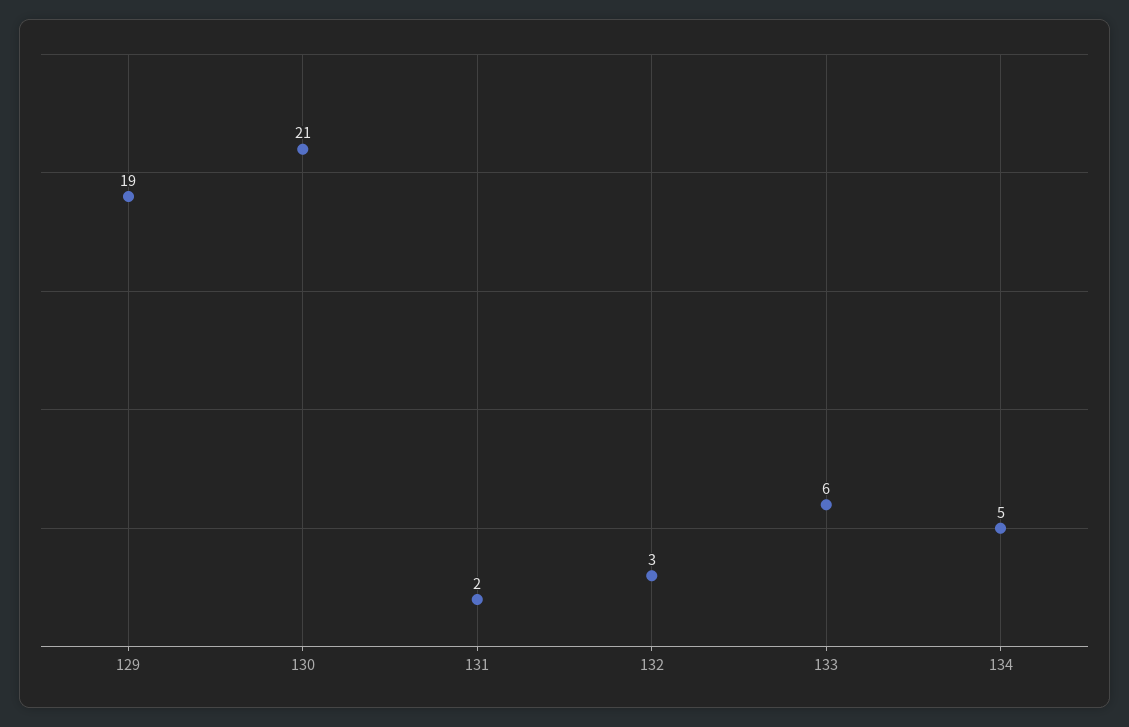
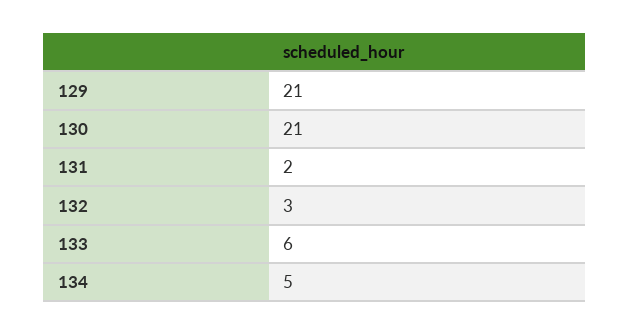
  {
-   "129": 19,
+   "129": 21,
    "130": 21,
    "131": 2,
    "132": 3,
    "133": 6,
    "134": 5
  }

